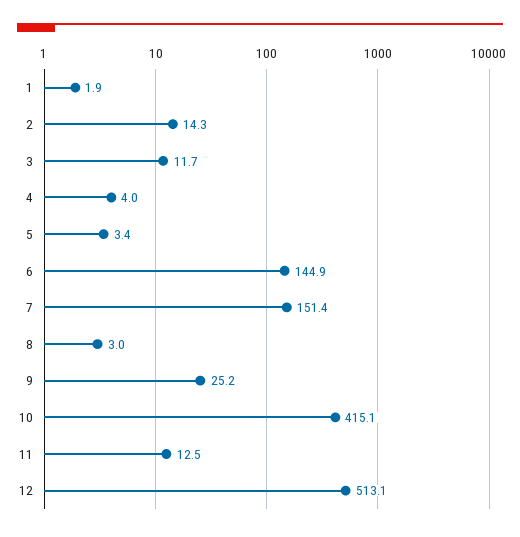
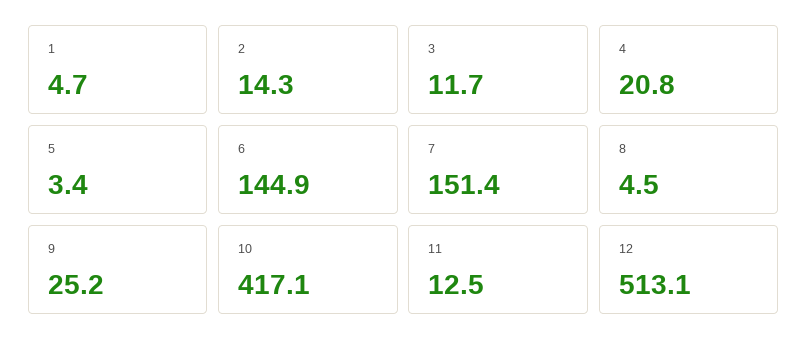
  {
-   "1": 1.9,
+   "1": 4.7,
    "2": 14.3,
    "3": 11.7,
-   "4": 4,
+   "4": 20.8,
    "5": 3.4,
    "6": 144.9,
    "7": 151.4,
-   "8": 3,
+   "8": 4.5,
    "9": 25.2,
-   "10": 415.1,
+   "10": 417.1,
    "11": 12.5,
    "12": 513.1
  }

